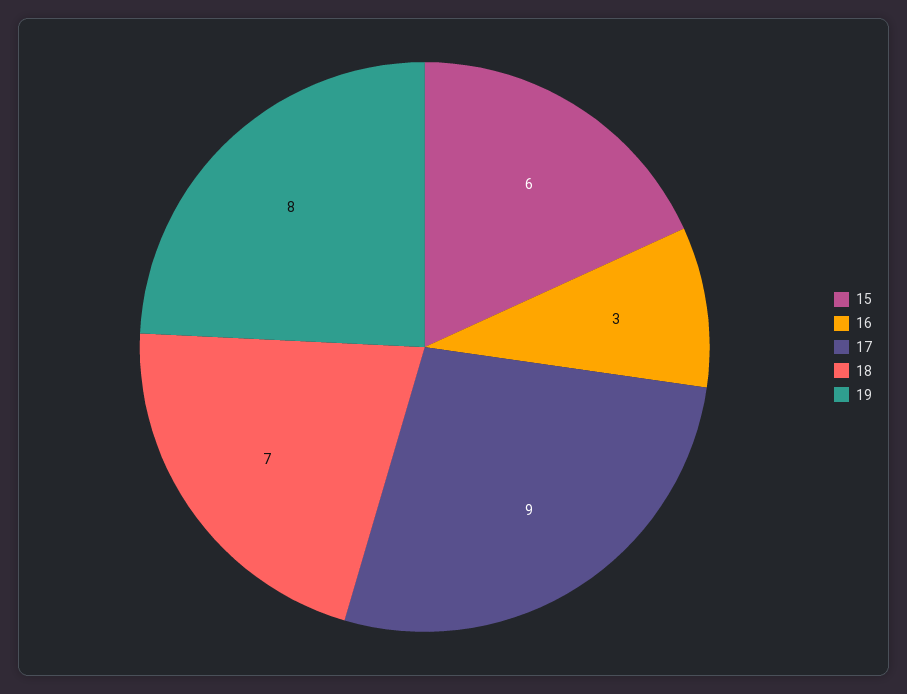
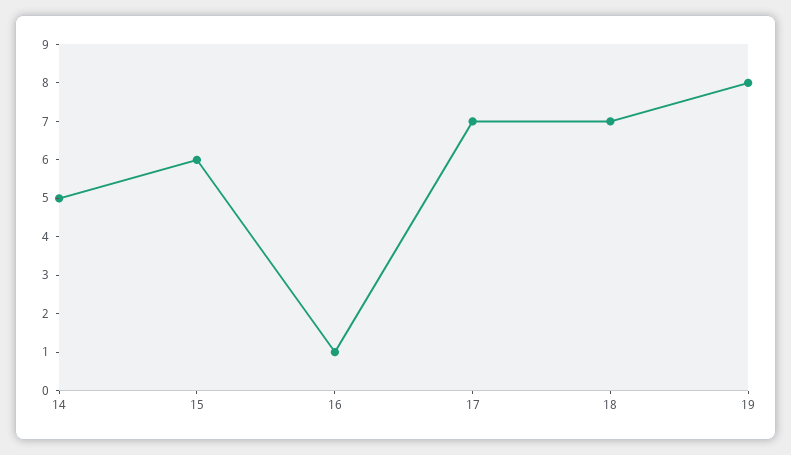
  {
    "15": 6,
-   "16": 3,
+   "16": 1,
-   "17": 9,
+   "17": 7,
    "18": 7,
-   "19": 8
+   "19": 8,
+   "14": 5
  }

